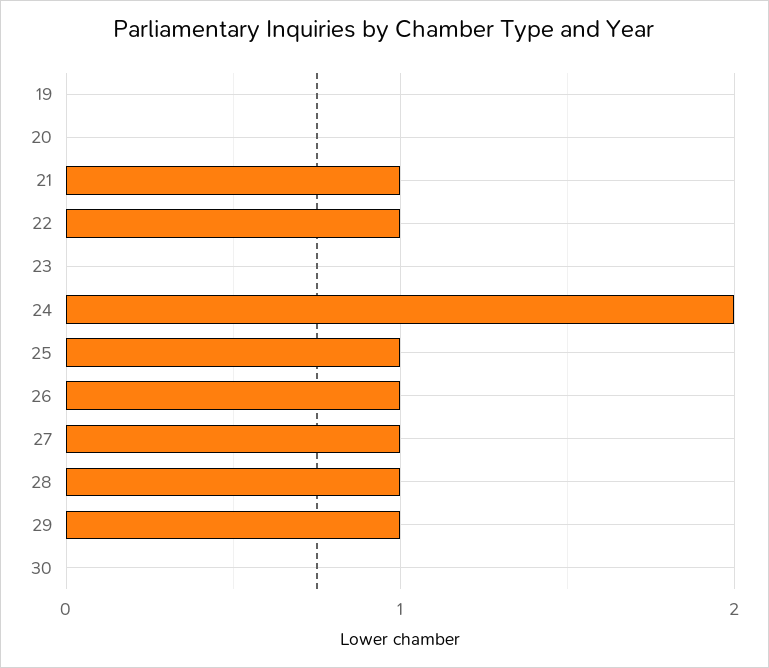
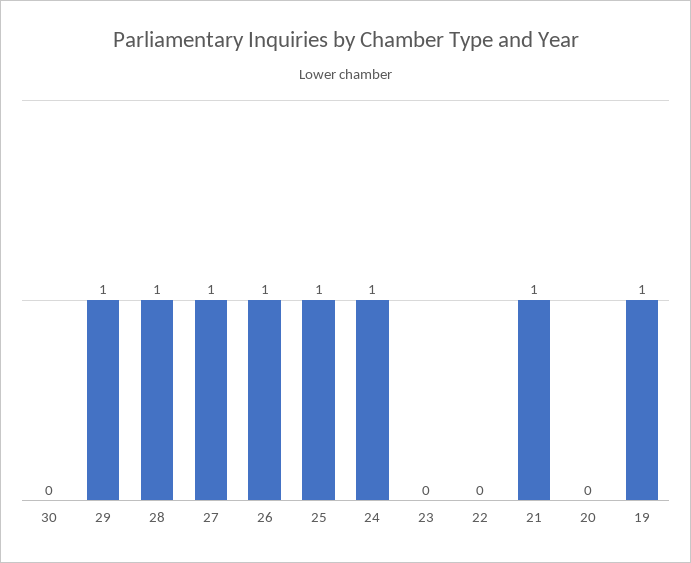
  {
-   "19": 0,
+   "19": 1,
    "20": 0,
    "21": 1,
-   "22": 1,
+   "22": 0,
    "23": 0,
-   "24": 2,
+   "24": 1,
    "25": 1,
    "26": 1,
    "27": 1,
    "28": 1,
    "29": 1,
    "30": 0
  }

